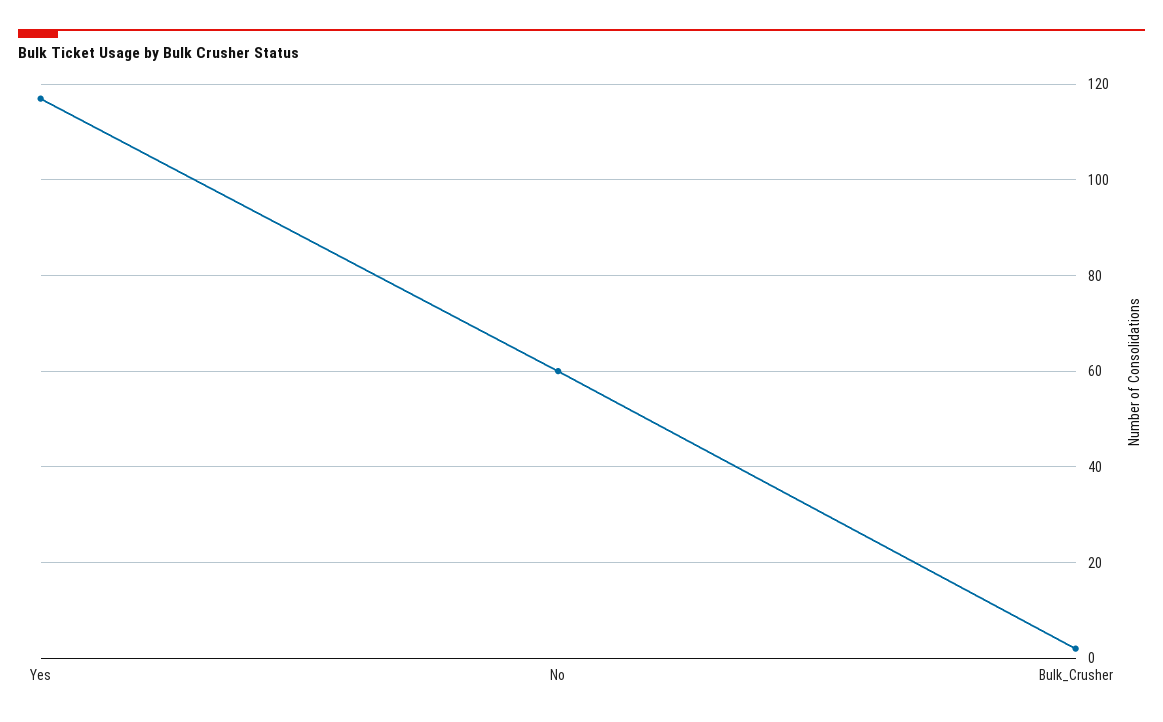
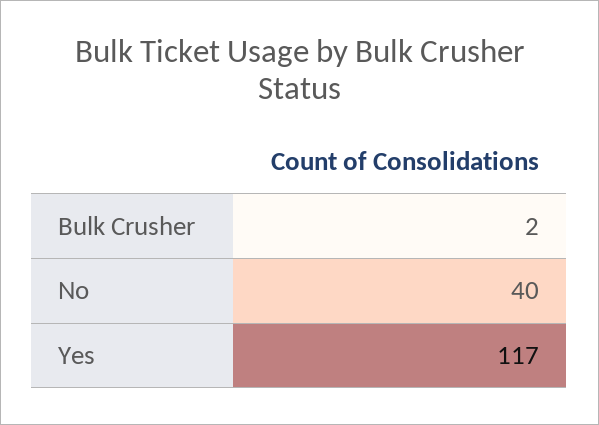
  {
    "Yes": 117,
-   "No": 60,
+   "No": 40,
    "Bulk_Crusher": 2
  }

